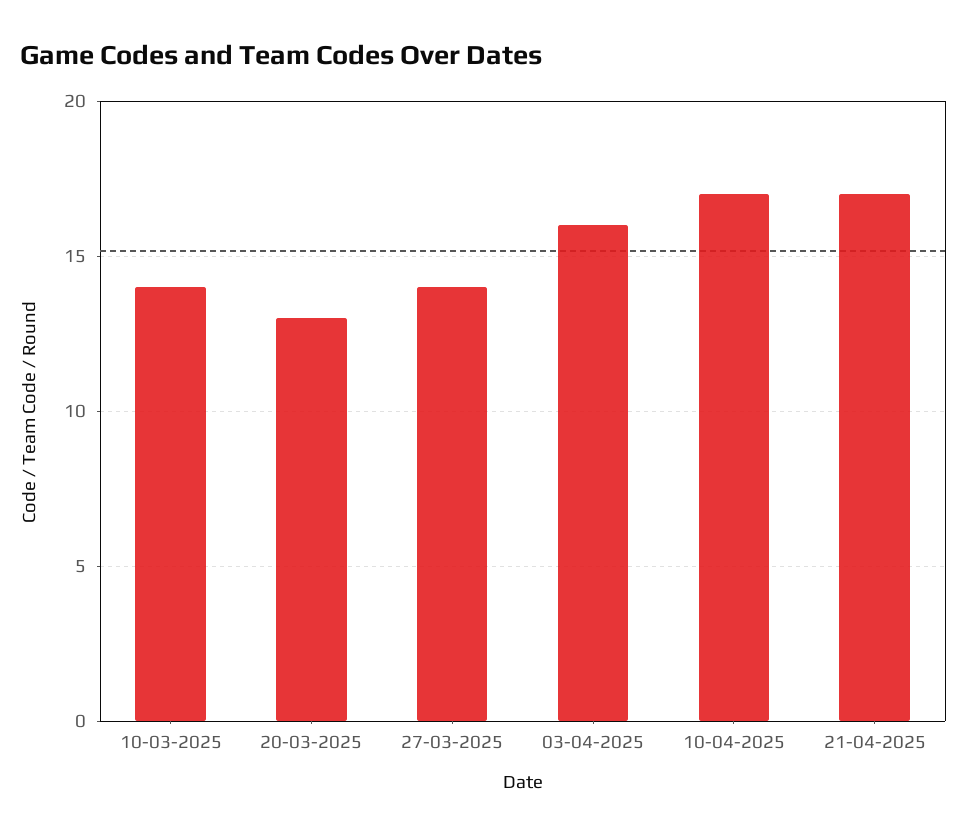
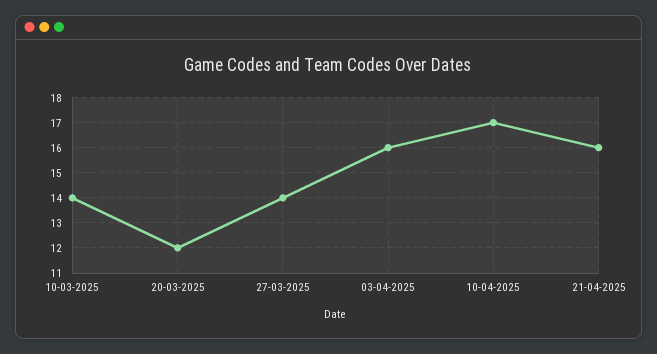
  {
    "10-03-2025": 14,
-   "20-03-2025": 13,
+   "20-03-2025": 12,
    "27-03-2025": 14,
    "03-04-2025": 16,
    "10-04-2025": 17,
-   "21-04-2025": 17
+   "21-04-2025": 16
  }

